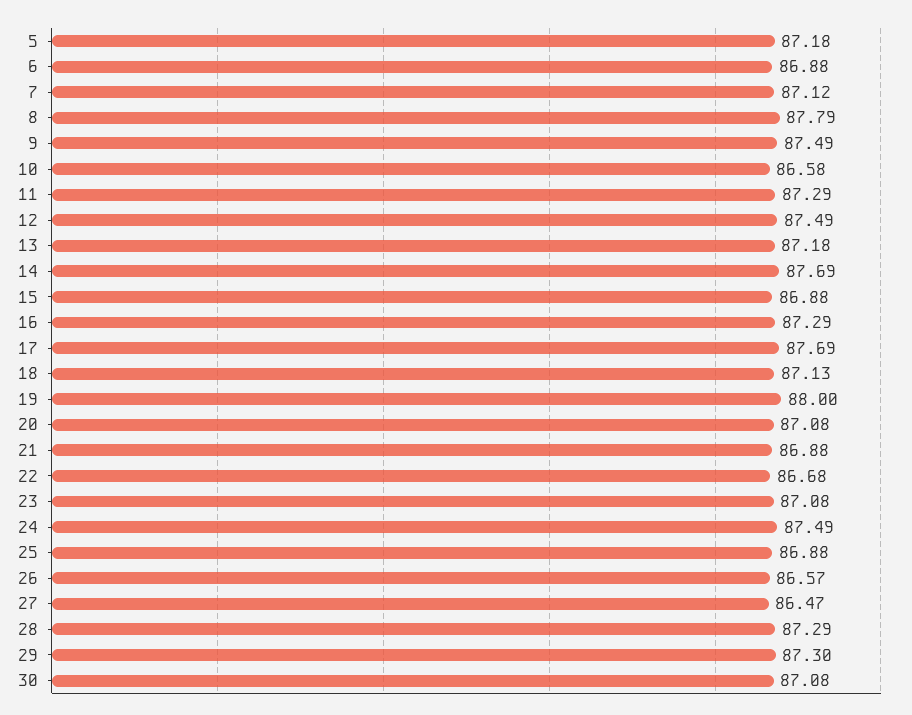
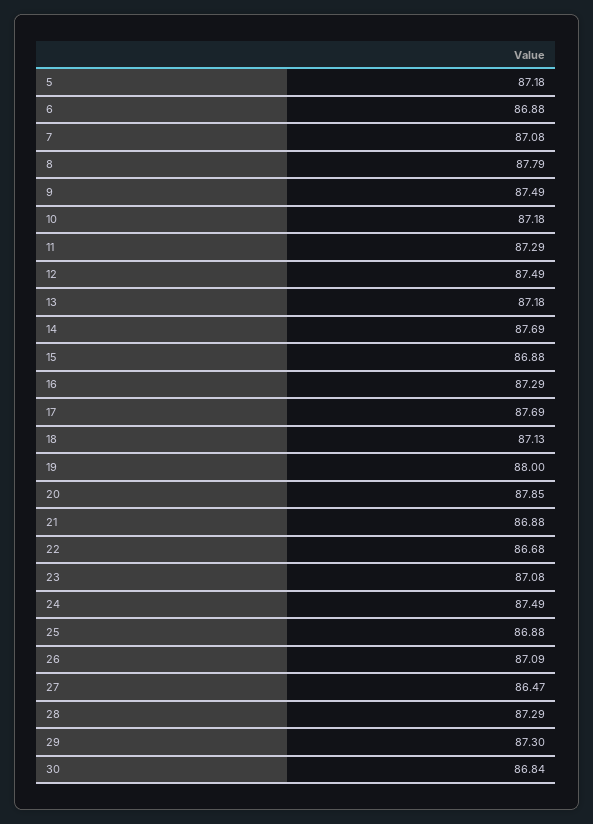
  {
    "5": 87.18,
    "6": 86.88,
-   "7": 87.12,
+   "7": 87.08,
    "8": 87.79,
    "9": 87.49,
-   "10": 86.58,
+   "10": 87.18,
    "11": 87.29,
    "12": 87.49,
    "13": 87.18,
    "14": 87.69,
    "15": 86.88,
    "16": 87.29,
    "17": 87.69,
    "18": 87.13,
    "19": 88,
-   "20": 87.08,
+   "20": 87.85,
    "21": 86.88,
    "22": 86.68,
    "23": 87.08,
    "24": 87.49,
    "25": 86.88,
-   "26": 86.57,
+   "26": 87.09,
    "27": 86.47,
    "28": 87.29,
    "29": 87.3,
-   "30": 87.08
+   "30": 86.84
  }

